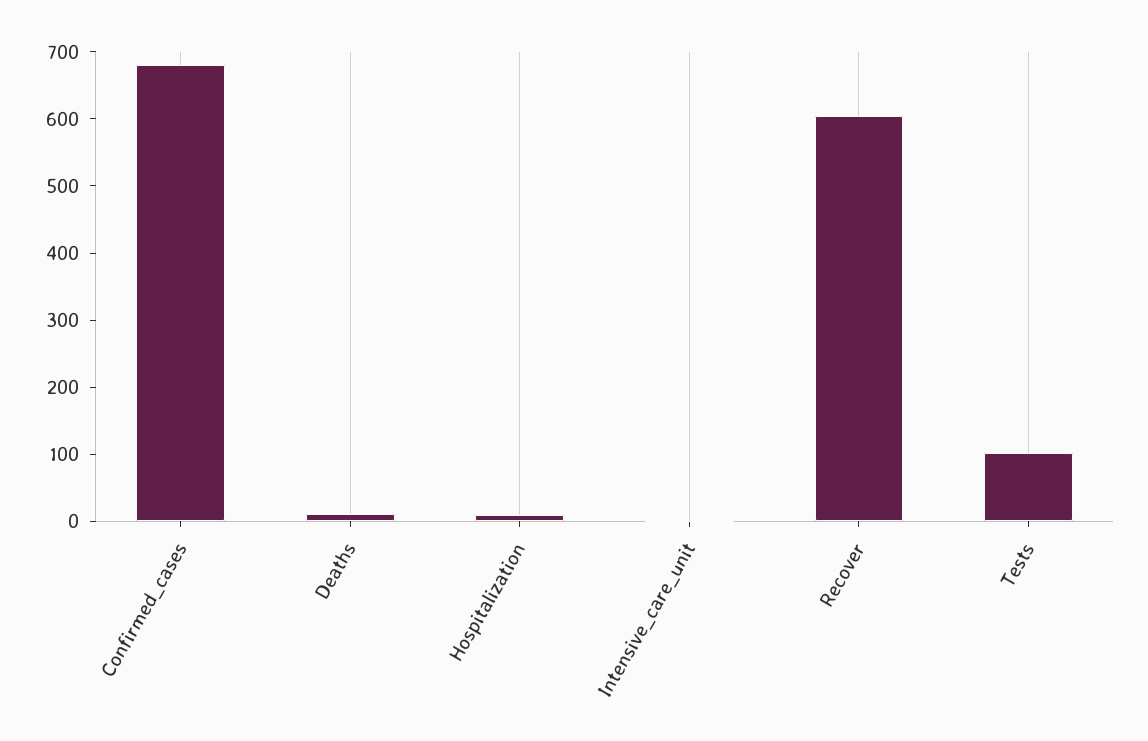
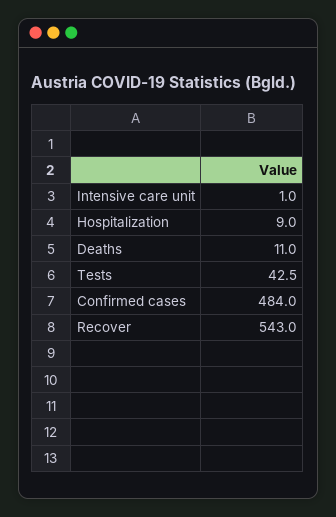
  {
-   "Confirmed_cases": 680,
+   "Confirmed_cases": 484,
    "Deaths": 11,
    "Hospitalization": 9,
    "Intensive_care_unit": 1,
-   "Recover": 600,
+   "Recover": 543,
-   "Tests": 100
+   "Tests": 42.5
  }

